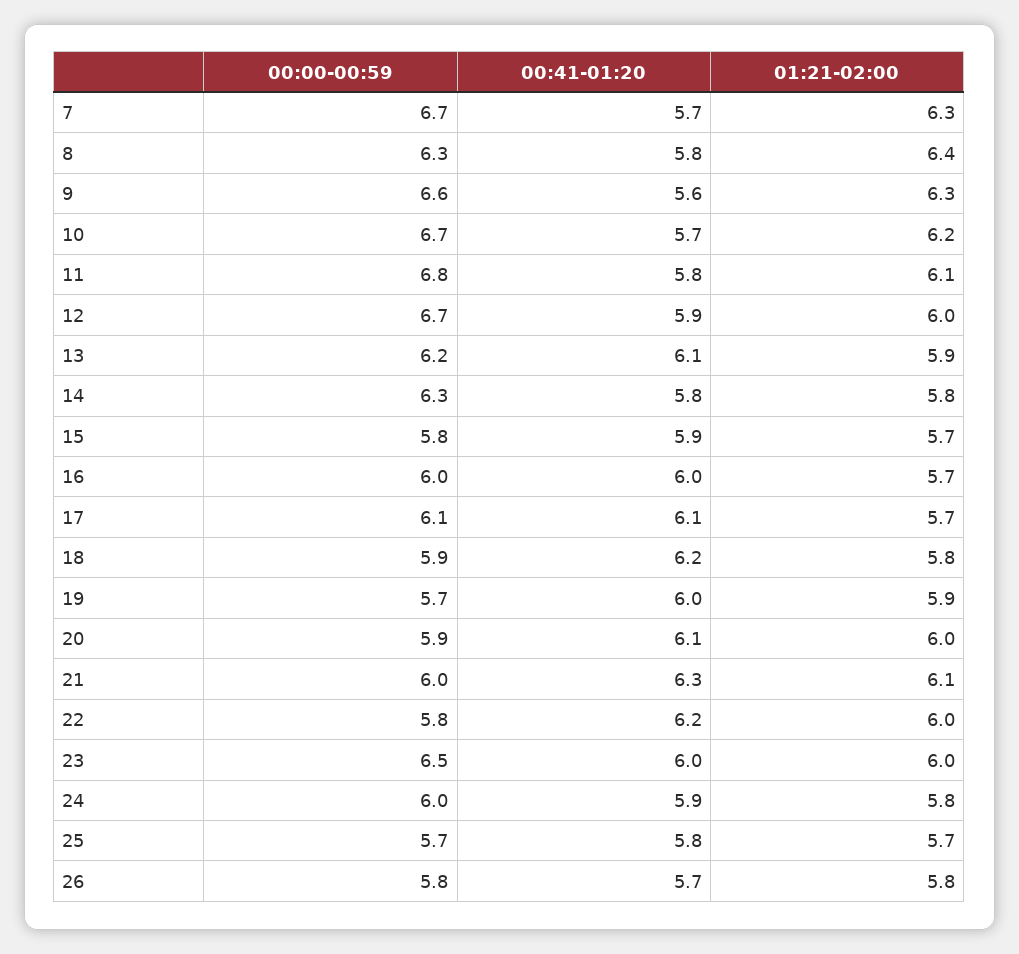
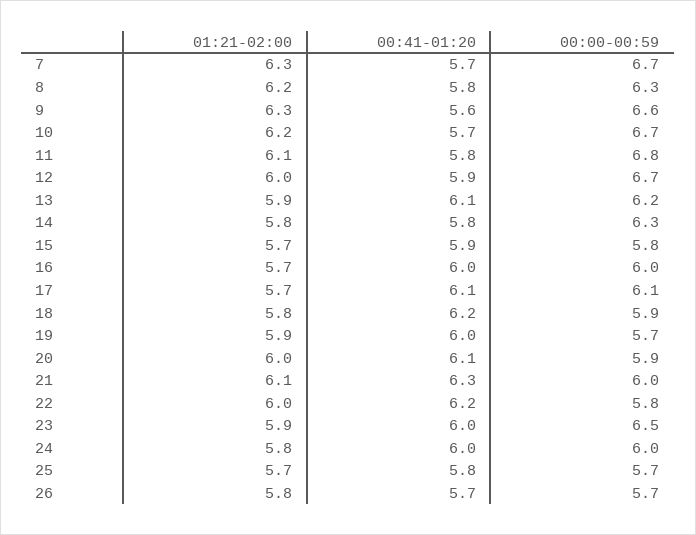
  {
    "00:00-00:59": {
      "7": 6.7,
      "8": 6.3,
      "9": 6.6,
      "10": 6.7,
      "11": 6.8,
      "12": 6.7,
      "13": 6.2,
      "14": 6.3,
      "15": 5.8,
      "16": 6,
      "17": 6.1,
      "18": 5.9,
      "19": 5.7,
      "20": 5.9,
      "21": 6,
      "22": 5.8,
      "23": 6.5,
      "24": 6,
      "25": 5.7,
-     "26": 5.8
+     "26": 5.7
    },
    "00:41-01:20": {
      "7": 5.7,
      "8": 5.8,
      "9": 5.6,
      "10": 5.7,
      "11": 5.8,
      "12": 5.9,
      "13": 6.1,
      "14": 5.8,
      "15": 5.9,
      "16": 6,
      "17": 6.1,
      "18": 6.2,
      "19": 6,
      "20": 6.1,
      "21": 6.3,
      "22": 6.2,
      "23": 6,
-     "24": 5.9,
+     "24": 6,
      "25": 5.8,
      "26": 5.7
    },
    "01:21-02:00": {
      "7": 6.3,
-     "8": 6.4,
+     "8": 6.2,
      "9": 6.3,
      "10": 6.2,
      "11": 6.1,
      "12": 6,
      "13": 5.9,
      "14": 5.8,
      "15": 5.7,
      "16": 5.7,
      "17": 5.7,
      "18": 5.8,
      "19": 5.9,
      "20": 6,
      "21": 6.1,
      "22": 6,
-     "23": 6,
+     "23": 5.9,
      "24": 5.8,
      "25": 5.7,
      "26": 5.8
    }
  }

